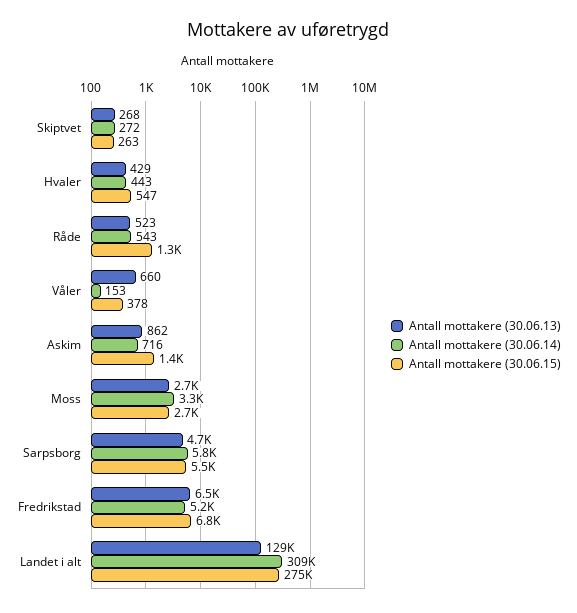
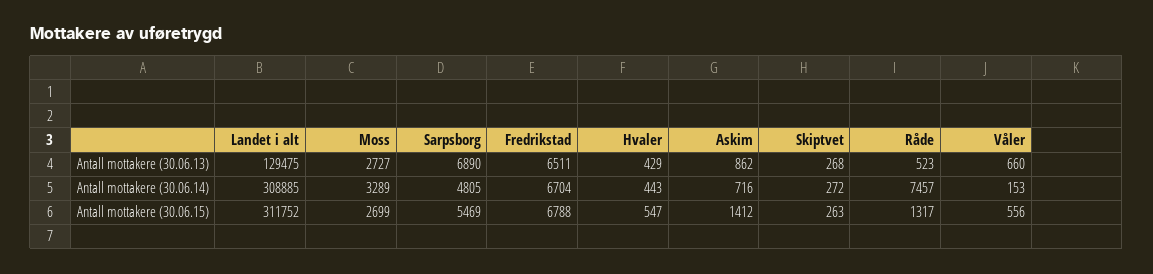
  {
    "Antall mottakere (30.06.13)": {
      "Skiptvet": 268,
      "Hvaler": 429,
      "Råde": 523,
      "Våler": 660,
      "Askim": 862,
      "Moss": 2727,
-     "Sarpsborg": 4700,
+     "Sarpsborg": 6890,
      "Fredrikstad": 6511,
      "Landet i alt": 129475
    },
    "Antall mottakere (30.06.14)": {
      "Skiptvet": 272,
      "Hvaler": 443,
-     "Råde": 543,
+     "Råde": 7457,
      "Våler": 153,
      "Askim": 716,
      "Moss": 3289,
-     "Sarpsborg": 5800,
+     "Sarpsborg": 4805,
-     "Fredrikstad": 5200,
+     "Fredrikstad": 6704,
      "Landet i alt": 308885
    },
    "Antall mottakere (30.06.15)": {
      "Skiptvet": 263,
      "Hvaler": 547,
      "Råde": 1317,
-     "Våler": 378,
+     "Våler": 556,
      "Askim": 1412,
      "Moss": 2699,
      "Sarpsborg": 5469,
      "Fredrikstad": 6788,
-     "Landet i alt": 275000
+     "Landet i alt": 311752
    }
  }

